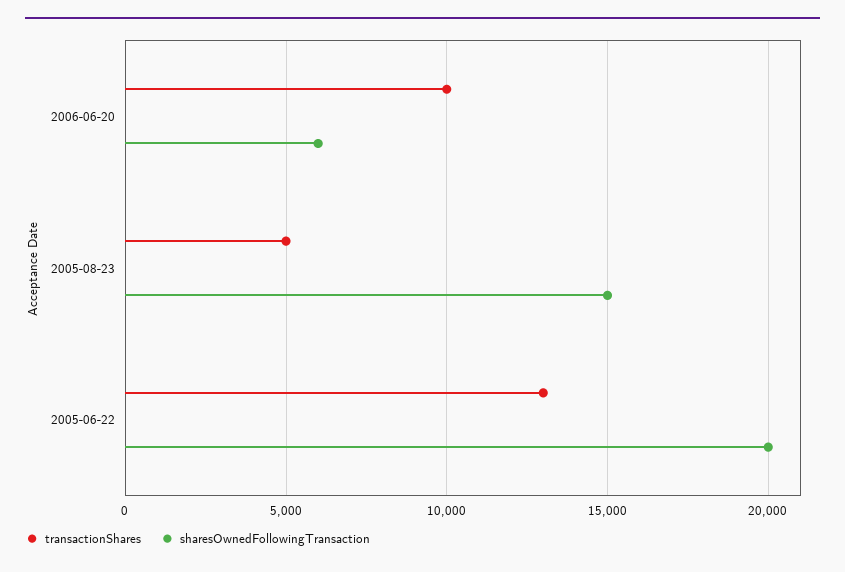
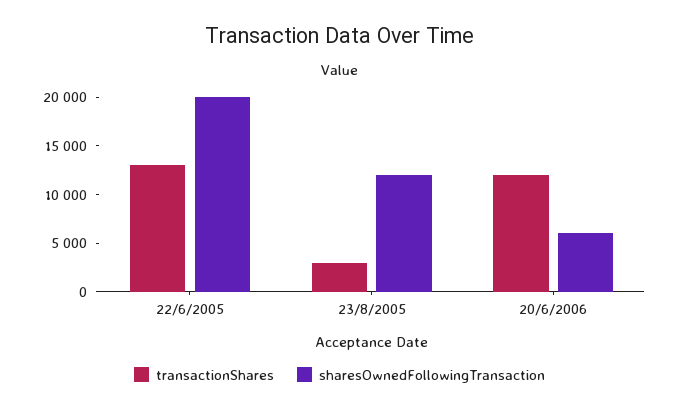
  {
    "transactionShares": {
-     "2006-06-20": 10000,
+     "2006-06-20": 12000,
-     "2005-08-23": 5000,
+     "2005-08-23": 3000,
      "2005-06-22": 13000
    },
    "sharesOwnedFollowingTransaction": {
      "2006-06-20": 6000,
-     "2005-08-23": 15000,
+     "2005-08-23": 12000,
      "2005-06-22": 20000
    }
  }

